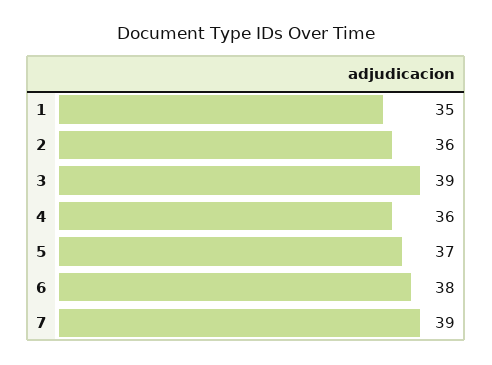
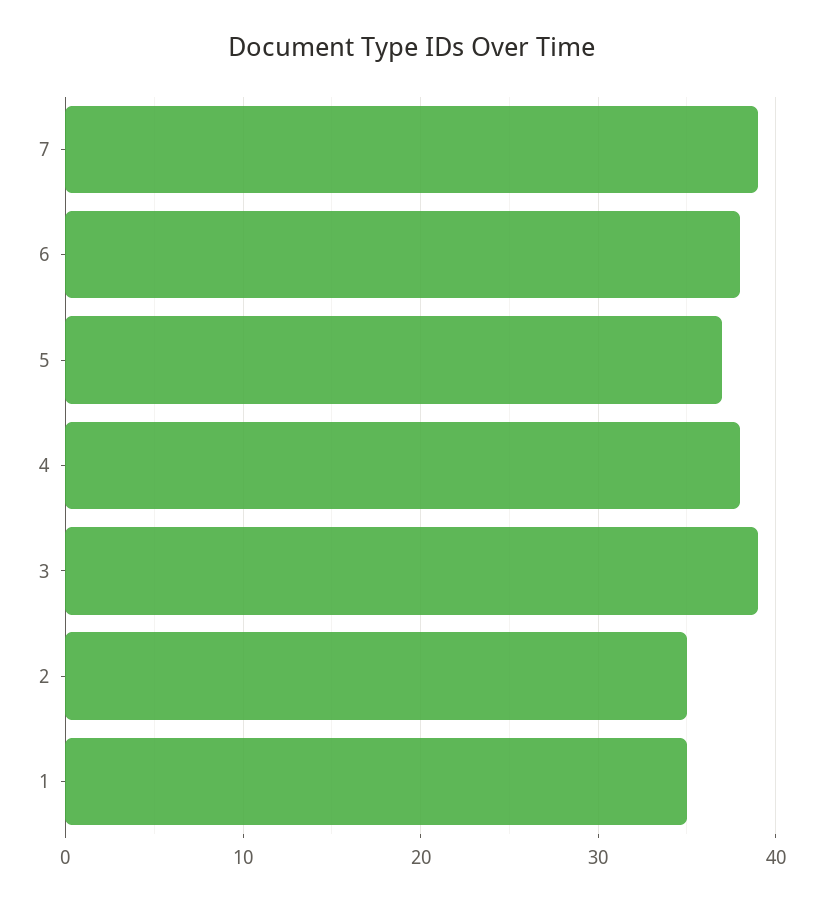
  {
    "1": 35,
-   "2": 36,
+   "2": 35,
    "3": 39,
-   "4": 36,
+   "4": 38,
    "5": 37,
    "6": 38,
    "7": 39
  }

